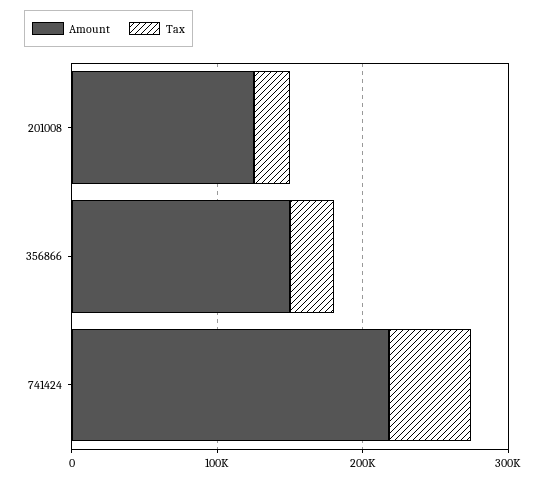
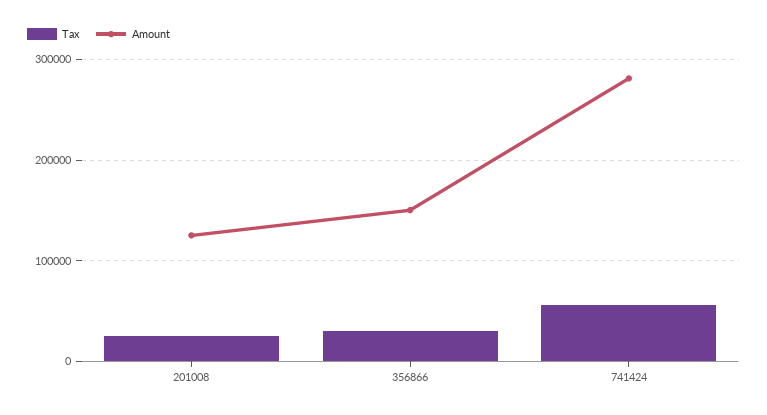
  {
    "Amount": {
      "201008": 130000,
      "356866": 150000,
-     "741424": 220000
+     "741424": 280000
    },
    "Tax": {
      "201008": 30000,
      "356866": 30000,
      "741424": 60000
    }
  }

